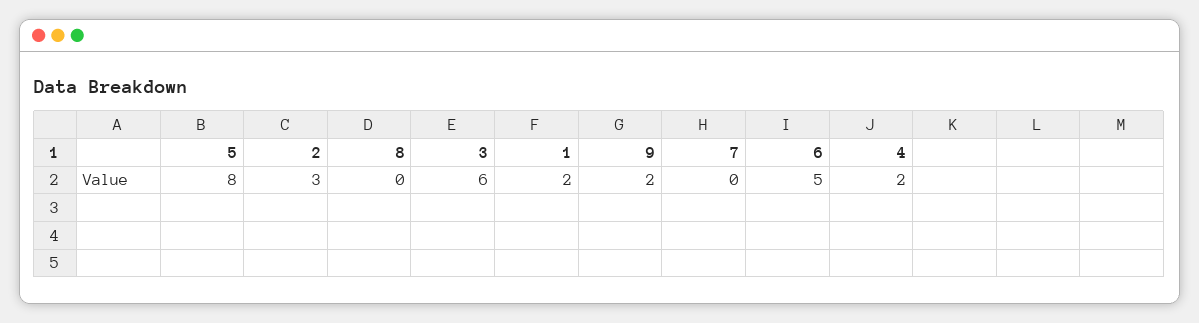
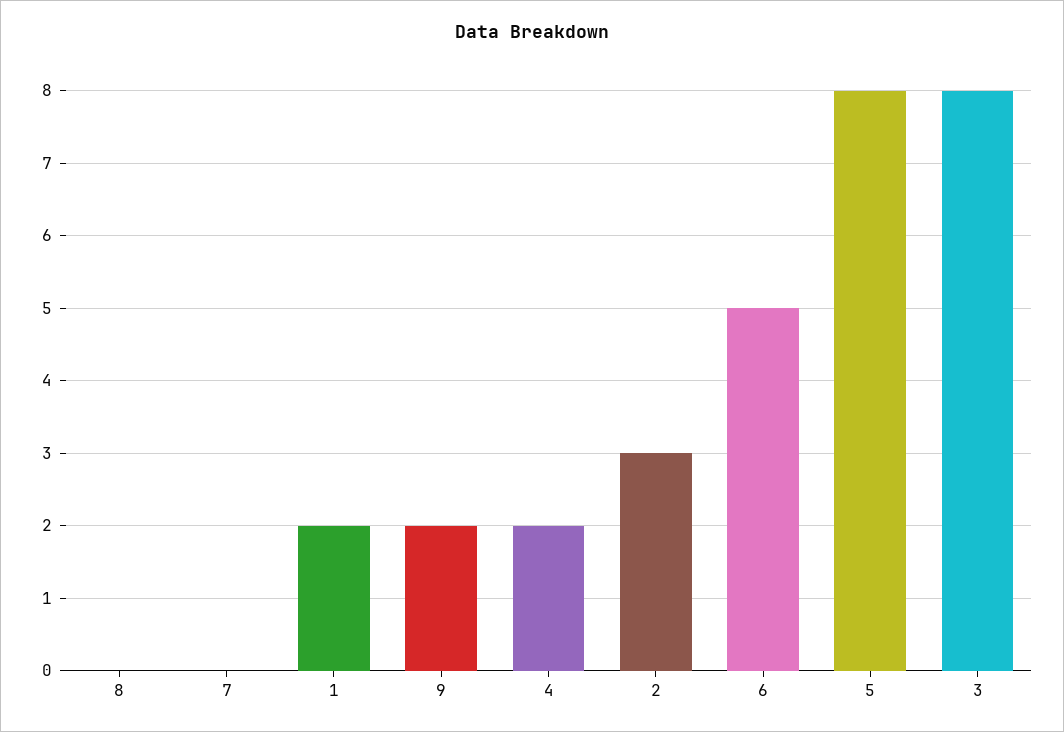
  {
    "5": 8,
    "2": 3,
    "8": 0,
-   "3": 6,
+   "3": 8,
    "1": 2,
    "9": 2,
    "7": 0,
    "6": 5,
    "4": 2
  }

